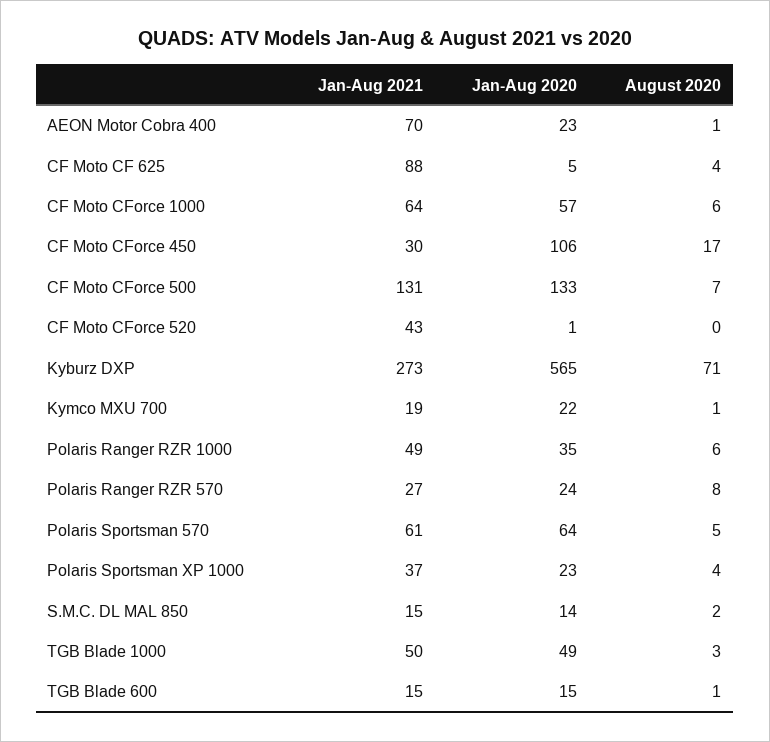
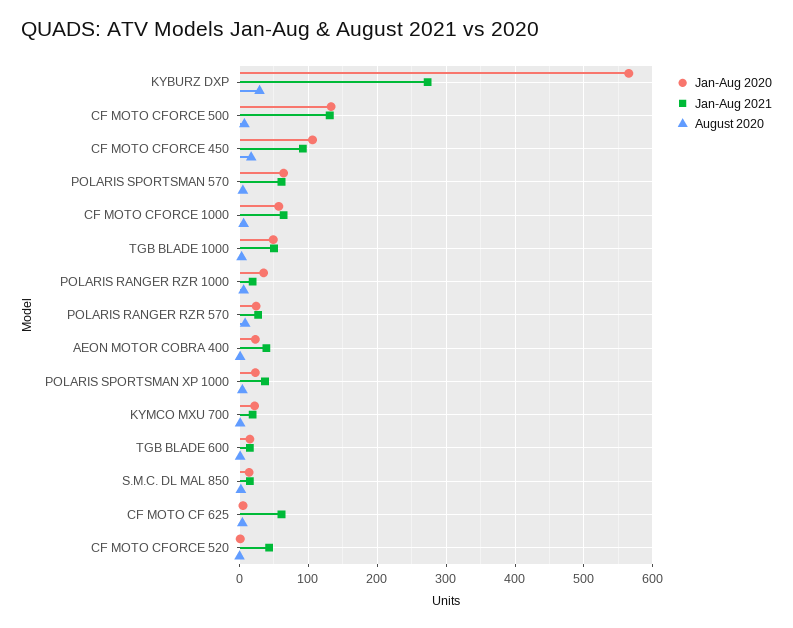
  {
    "Jan-Aug 2021": {
-     "AEON Motor Cobra 400": 70,
+     "AEON Motor Cobra 400": 40,
-     "CF Moto CF 625": 88,
+     "CF Moto CF 625": 60,
      "CF Moto CForce 1000": 64,
-     "CF Moto CForce 450": 30,
+     "CF Moto CForce 450": 90,
      "CF Moto CForce 500": 131,
      "CF Moto CForce 520": 43,
      "Kyburz DXP": 273,
      "Kymco MXU 700": 19,
-     "Polaris Ranger RZR 1000": 49,
+     "Polaris Ranger RZR 1000": 20,
      "Polaris Ranger RZR 570": 27,
      "Polaris Sportsman 570": 61,
      "Polaris Sportsman XP 1000": 37,
      "S.M.C. DL MAL 850": 15,
      "TGB Blade 1000": 50,
      "TGB Blade 600": 15
    },
    "Jan-Aug 2020": {
      "AEON Motor Cobra 400": 23,
      "CF Moto CF 625": 5,
      "CF Moto CForce 1000": 57,
      "CF Moto CForce 450": 106,
      "CF Moto CForce 500": 133,
      "CF Moto CForce 520": 1,
      "Kyburz DXP": 565,
      "Kymco MXU 700": 22,
      "Polaris Ranger RZR 1000": 35,
      "Polaris Ranger RZR 570": 24,
      "Polaris Sportsman 570": 64,
      "Polaris Sportsman XP 1000": 23,
      "S.M.C. DL MAL 850": 14,
      "TGB Blade 1000": 49,
      "TGB Blade 600": 15
    },
    "August 2020": {
      "AEON Motor Cobra 400": 1,
      "CF Moto CF 625": 4,
      "CF Moto CForce 1000": 6,
      "CF Moto CForce 450": 17,
      "CF Moto CForce 500": 7,
      "CF Moto CForce 520": 0,
-     "Kyburz DXP": 71,
+     "Kyburz DXP": 30,
      "Kymco MXU 700": 1,
      "Polaris Ranger RZR 1000": 6,
      "Polaris Ranger RZR 570": 8,
      "Polaris Sportsman 570": 5,
      "Polaris Sportsman XP 1000": 4,
      "S.M.C. DL MAL 850": 2,
      "TGB Blade 1000": 3,
      "TGB Blade 600": 1
    }
  }

